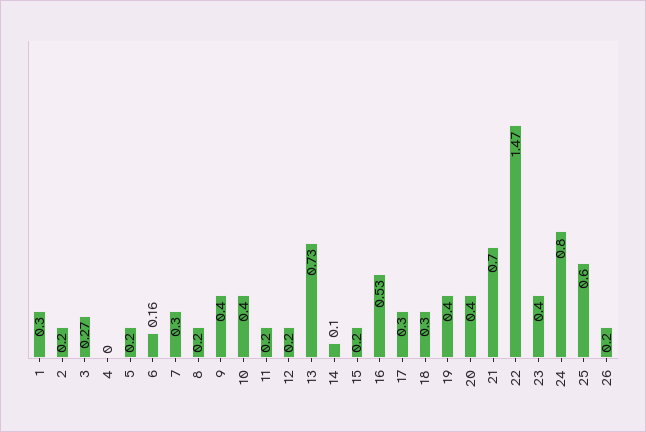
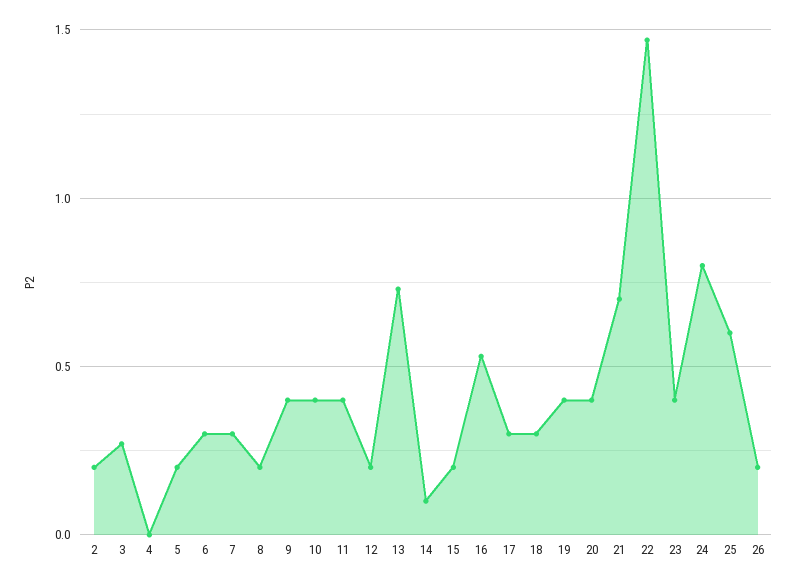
  {
-   "1": 0.3,
    "2": 0.2,
    "3": 0.27,
    "4": 0,
    "5": 0.2,
-   "6": 0.16,
+   "6": 0.3,
    "7": 0.3,
    "8": 0.2,
    "9": 0.4,
    "10": 0.4,
-   "11": 0.2,
+   "11": 0.4,
    "12": 0.2,
    "13": 0.73,
    "14": 0.1,
    "15": 0.2,
    "16": 0.53,
    "17": 0.3,
    "18": 0.3,
    "19": 0.4,
    "20": 0.4,
    "21": 0.7,
    "22": 1.47,
    "23": 0.4,
    "24": 0.8,
    "25": 0.6,
    "26": 0.2
  }

